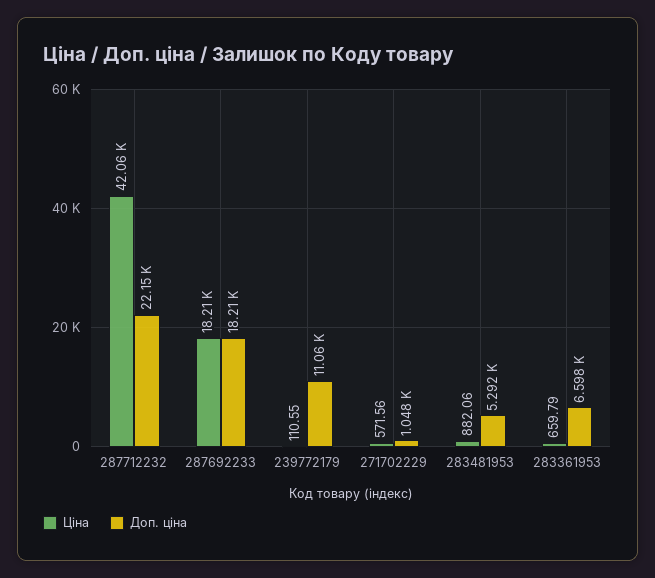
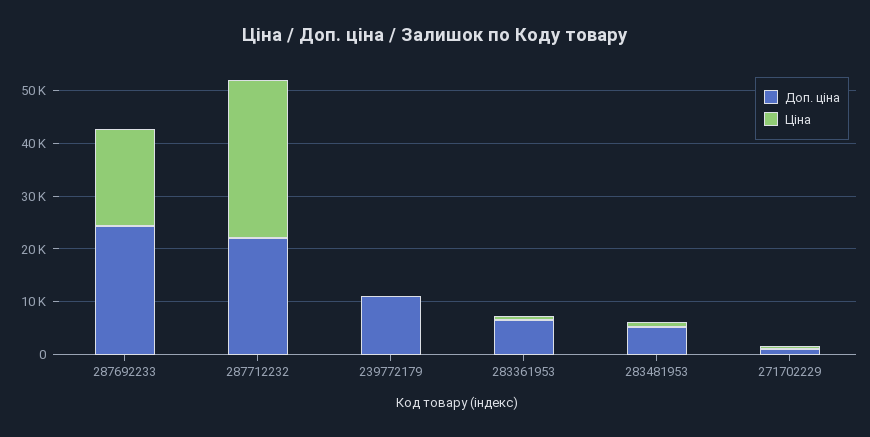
  {
    "Ціна": {
-     "287712232": 42060,
+     "287712232": 30000,
      "287692233": 18210,
      "239772179": 110.55,
      "271702229": 571.56,
      "283481953": 882.06,
      "283361953": 659.79
    },
    "Доп. ціна": {
      "287712232": 22150,
-     "287692233": 18210,
+     "287692233": 24000,
      "239772179": 11060,
      "271702229": 1048,
      "283481953": 5292,
      "283361953": 6598
    }
  }

